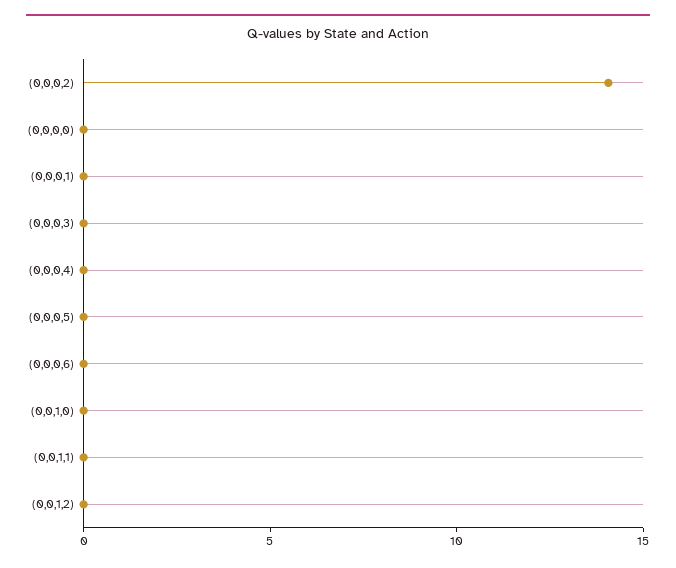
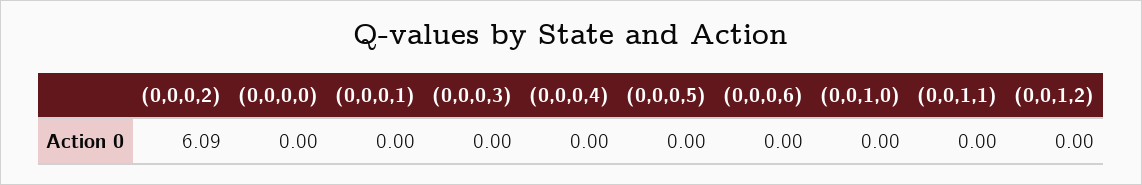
  {
-   "(0,0,0,2)": 14,
+   "(0,0,0,2)": 6.09,
    "(0,0,0,0)": 0,
    "(0,0,0,1)": 0,
    "(0,0,0,3)": 0,
    "(0,0,0,4)": 0,
    "(0,0,0,5)": 0,
    "(0,0,0,6)": 0,
    "(0,0,1,0)": 0,
    "(0,0,1,1)": 0,
    "(0,0,1,2)": 0
  }

